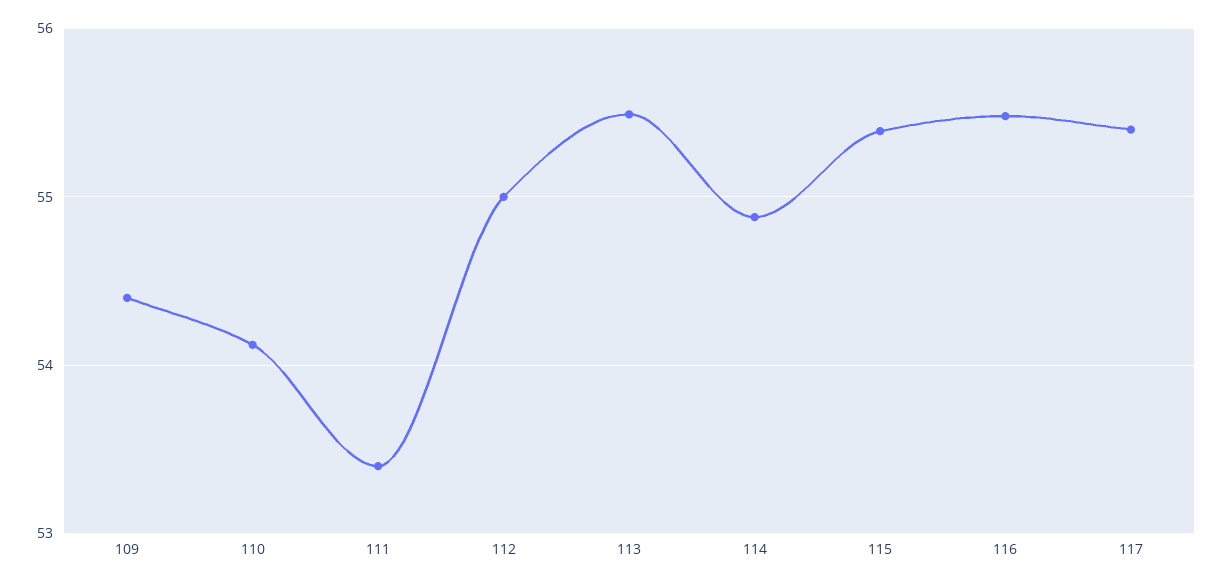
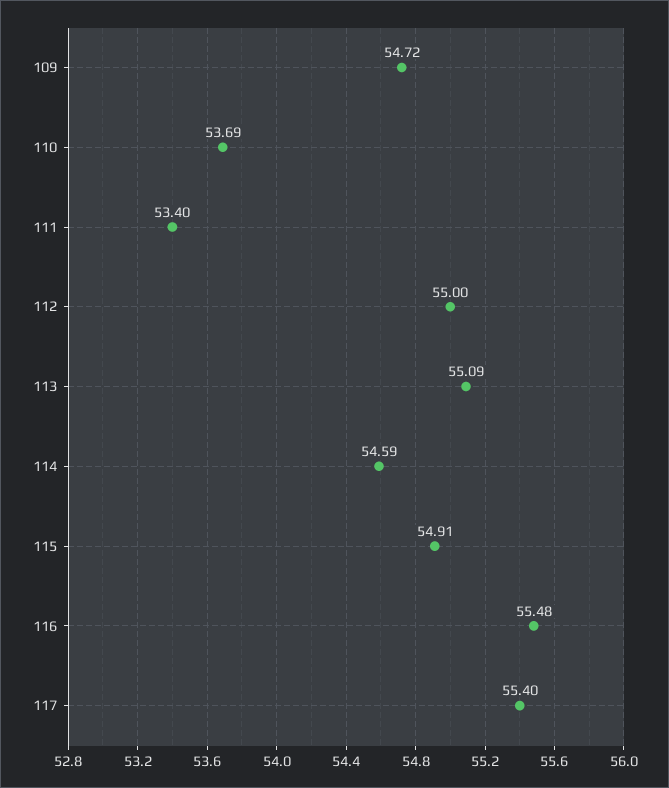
  {
-   "109": 54.4,
+   "109": 54.72,
-   "110": 54.1,
+   "110": 53.69,
    "111": 53.4,
    "112": 55,
-   "113": 55.5,
+   "113": 55.09,
-   "114": 54.9,
+   "114": 54.59,
-   "115": 55.4,
+   "115": 54.91,
    "116": 55.48,
    "117": 55.4
  }

